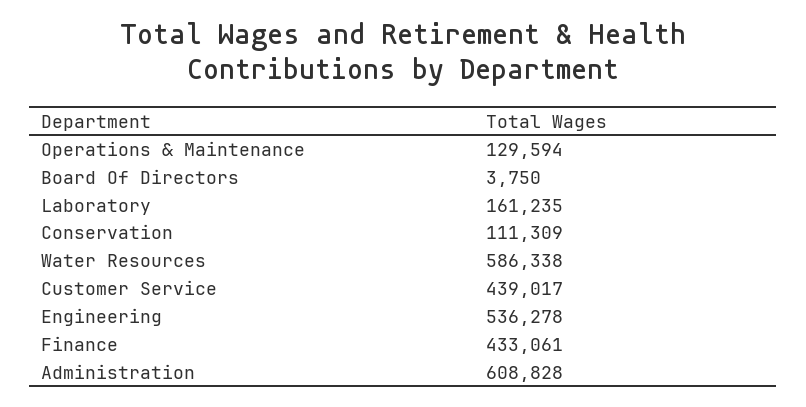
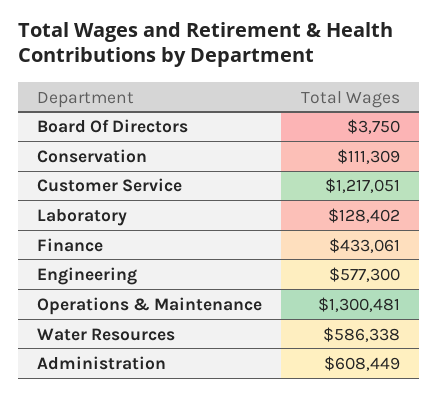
  {
-   "Operations & Maintenance": 129594,
+   "Operations & Maintenance": 1300481,
    "Board Of Directors": 3750,
-   "Laboratory": 161235,
+   "Laboratory": 128402,
    "Conservation": 111309,
    "Water Resources": 586338,
-   "Customer Service": 439017,
+   "Customer Service": 1217051,
-   "Engineering": 536278,
+   "Engineering": 577300,
    "Finance": 433061,
-   "Administration": 608828
+   "Administration": 608449
  }

